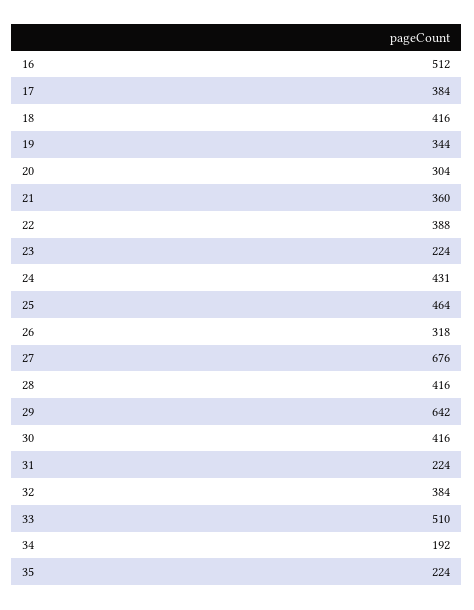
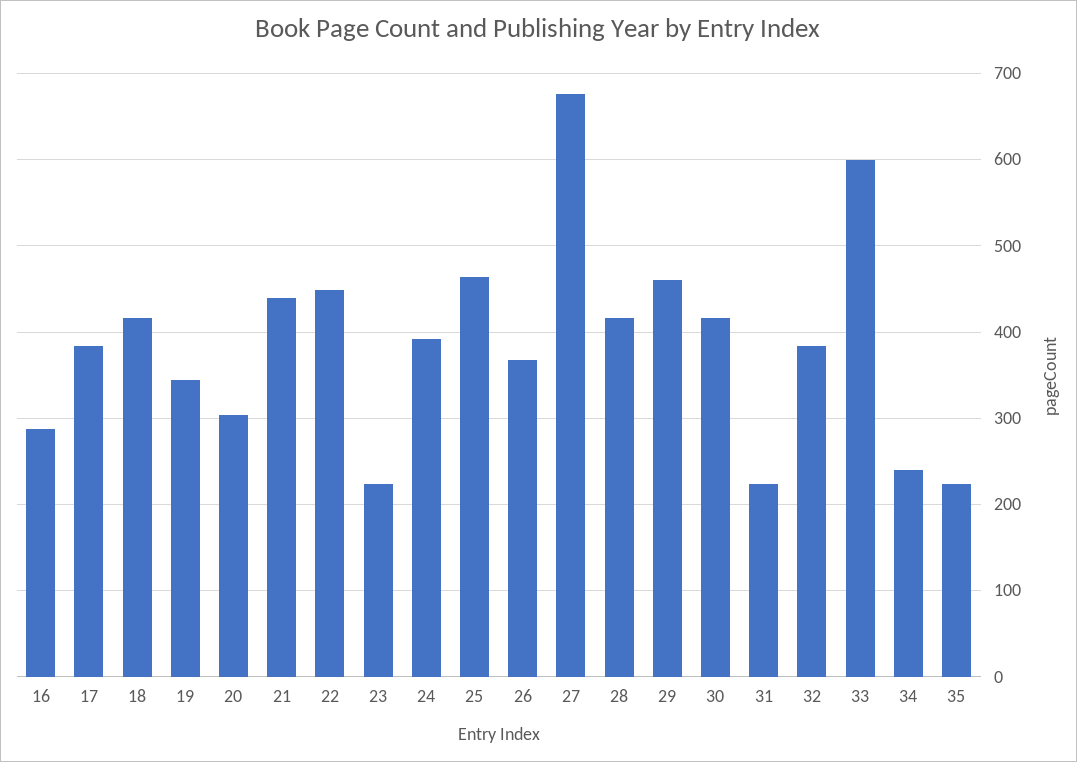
  {
-   "16": 512,
+   "16": 290,
    "17": 384,
    "18": 416,
    "19": 344,
    "20": 304,
-   "21": 360,
+   "21": 440,
-   "22": 388,
+   "22": 450,
    "23": 224,
-   "24": 431,
+   "24": 390,
    "25": 464,
-   "26": 318,
+   "26": 370,
    "27": 676,
    "28": 416,
-   "29": 642,
+   "29": 460,
    "30": 416,
    "31": 224,
    "32": 384,
-   "33": 510,
+   "33": 600,
-   "34": 192,
+   "34": 240,
    "35": 224
  }

